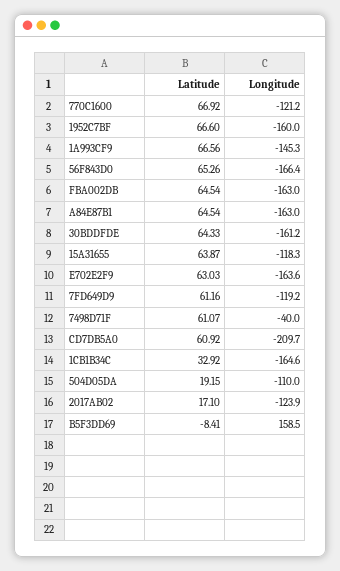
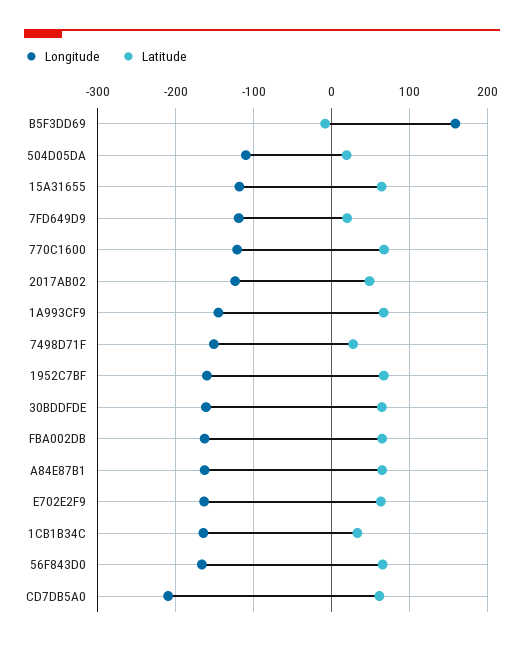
  {
    "Latitude": {
      "770C1600": 66.92,
      "1952C7BF": 66.6,
      "1A993CF9": 66.56,
      "56F843D0": 65.26,
      "FBA002DB": 64.54,
      "A84E87B1": 64.54,
      "30BDDFDE": 64.33,
      "15A31655": 63.87,
      "E702E2F9": 63.03,
-     "7FD649D9": 61.16,
+     "7FD649D9": 20,
-     "7498D71F": 61.07,
+     "7498D71F": 30,
      "CD7DB5A0": 60.92,
      "1CB1B34C": 32.92,
      "504D05DA": 19.15,
-     "2017AB02": 17.1,
+     "2017AB02": 50,
      "B5F3DD69": -8.41
    },
    "Longitude": {
      "770C1600": -121.2,
      "1952C7BF": -160,
      "1A993CF9": -145.3,
      "56F843D0": -166.4,
      "FBA002DB": -163,
      "A84E87B1": -163,
      "30BDDFDE": -161.2,
      "15A31655": -118.3,
      "E702E2F9": -163.6,
      "7FD649D9": -119.2,
-     "7498D71F": -40,
+     "7498D71F": -150,
      "CD7DB5A0": -209.7,
      "1CB1B34C": -164.6,
      "504D05DA": -110,
      "2017AB02": -123.9,
      "B5F3DD69": 158.5
    }
  }

